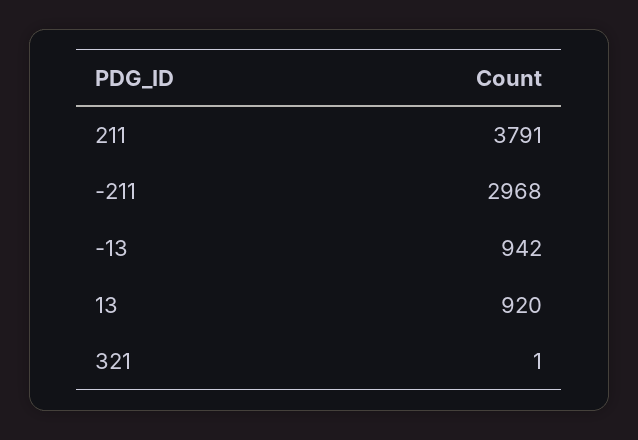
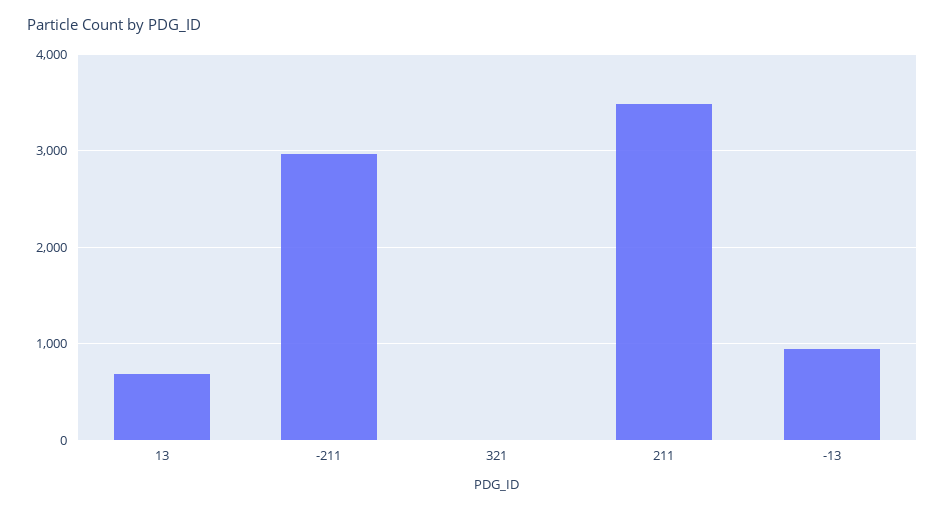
  {
-   "211": 3791,
+   "211": 3500,
    "-211": 2968,
    "-13": 942,
-   "13": 920,
+   "13": 700,
    "321": 1
  }

